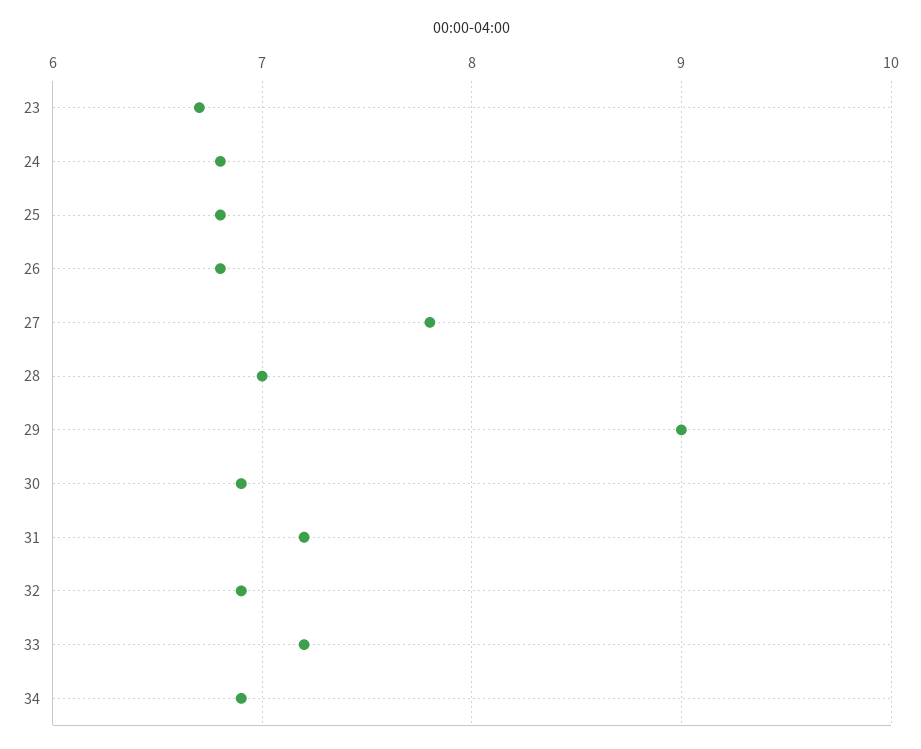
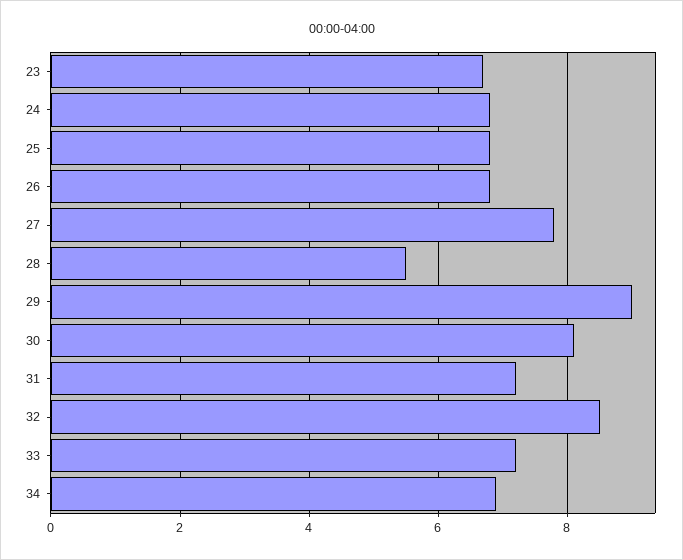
  {
    "23": 6.7,
    "24": 6.8,
    "25": 6.8,
    "26": 6.8,
    "27": 7.8,
-   "28": 7,
+   "28": 5.5,
    "29": 9,
-   "30": 6.9,
+   "30": 8,
    "31": 7.2,
-   "32": 6.9,
+   "32": 8.5,
    "33": 7.2,
    "34": 6.9
  }

